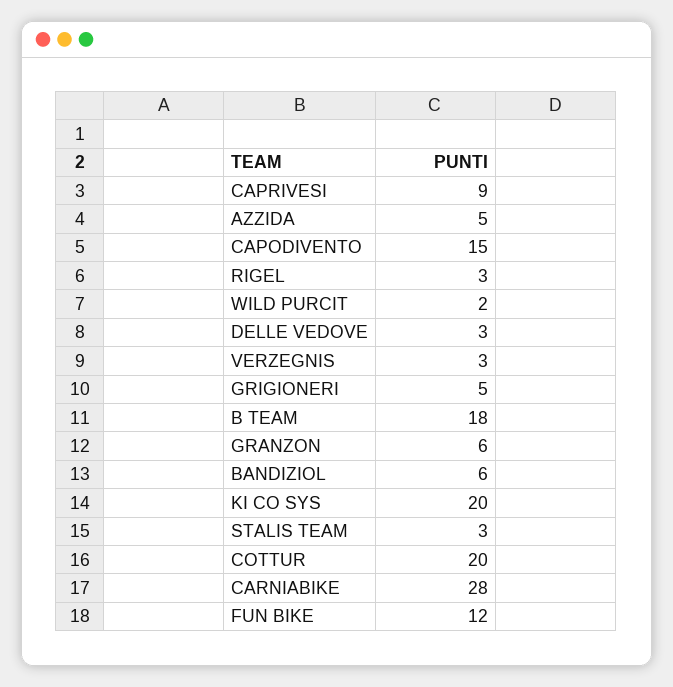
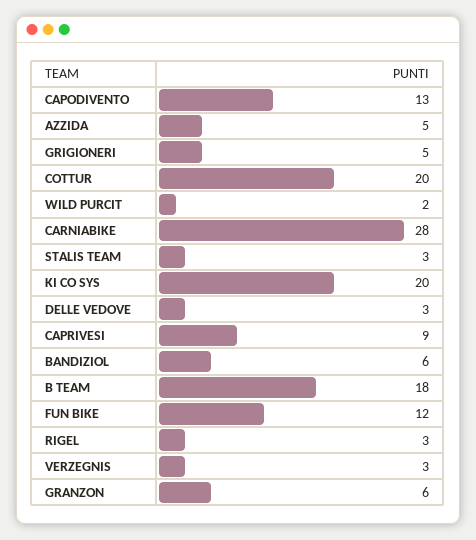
  {
    "CAPRIVESI": 9,
    "AZZIDA": 5,
-   "CAPODIVENTO": 15,
+   "CAPODIVENTO": 13,
    "RIGEL": 3,
    "WILD PURCIT": 2,
    "DELLE VEDOVE": 3,
    "VERZEGNIS": 3,
    "GRIGIONERI": 5,
    "B TEAM": 18,
    "GRANZON": 6,
    "BANDIZIOL": 6,
    "KI CO SYS": 20,
    "STALIS TEAM": 3,
    "COTTUR": 20,
    "CARNIABIKE": 28,
    "FUN BIKE": 12
  }

